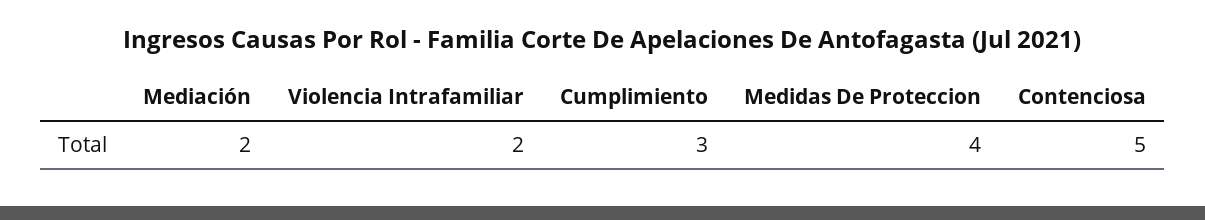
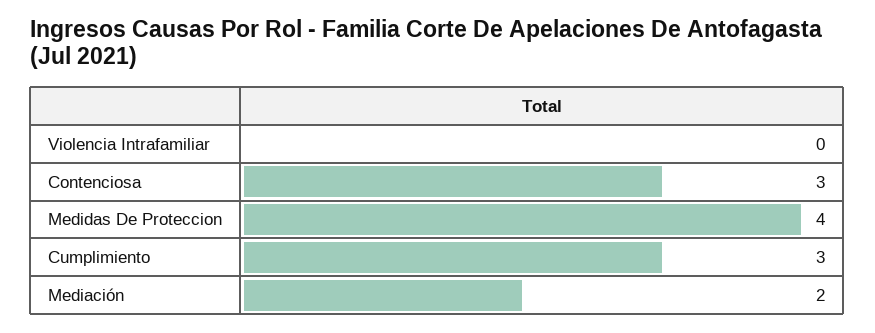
  {
    "Mediación": 2,
-   "Violencia Intrafamiliar": 2,
+   "Violencia Intrafamiliar": 0,
    "Cumplimiento": 3,
    "Medidas De Proteccion": 4,
-   "Contenciosa": 5
+   "Contenciosa": 3
  }

